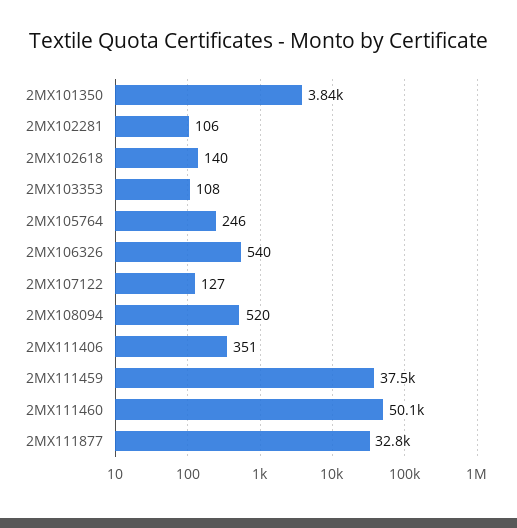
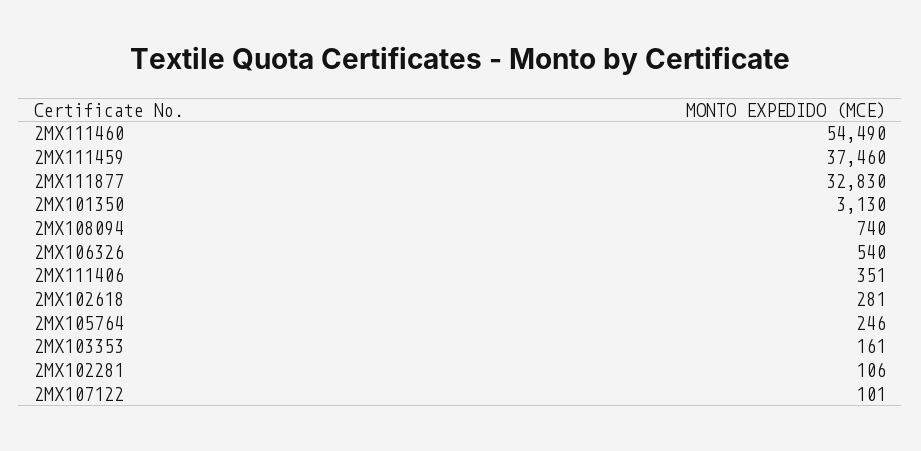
  {
-   "2MX101350": 3840,
+   "2MX101350": 3130,
    "2MX102281": 106,
-   "2MX102618": 140,
+   "2MX102618": 281,
-   "2MX103353": 108,
+   "2MX103353": 161,
    "2MX105764": 246,
    "2MX106326": 540,
-   "2MX107122": 127,
+   "2MX107122": 101,
-   "2MX108094": 520,
+   "2MX108094": 740,
    "2MX111406": 351,
    "2MX111459": 37460,
-   "2MX111460": 50100,
+   "2MX111460": 54490,
    "2MX111877": 32830
  }

